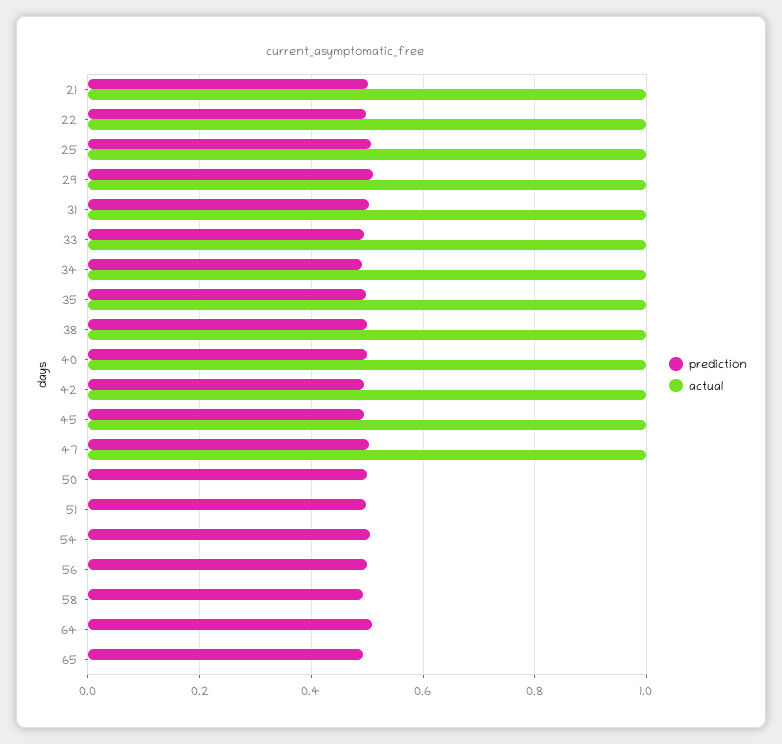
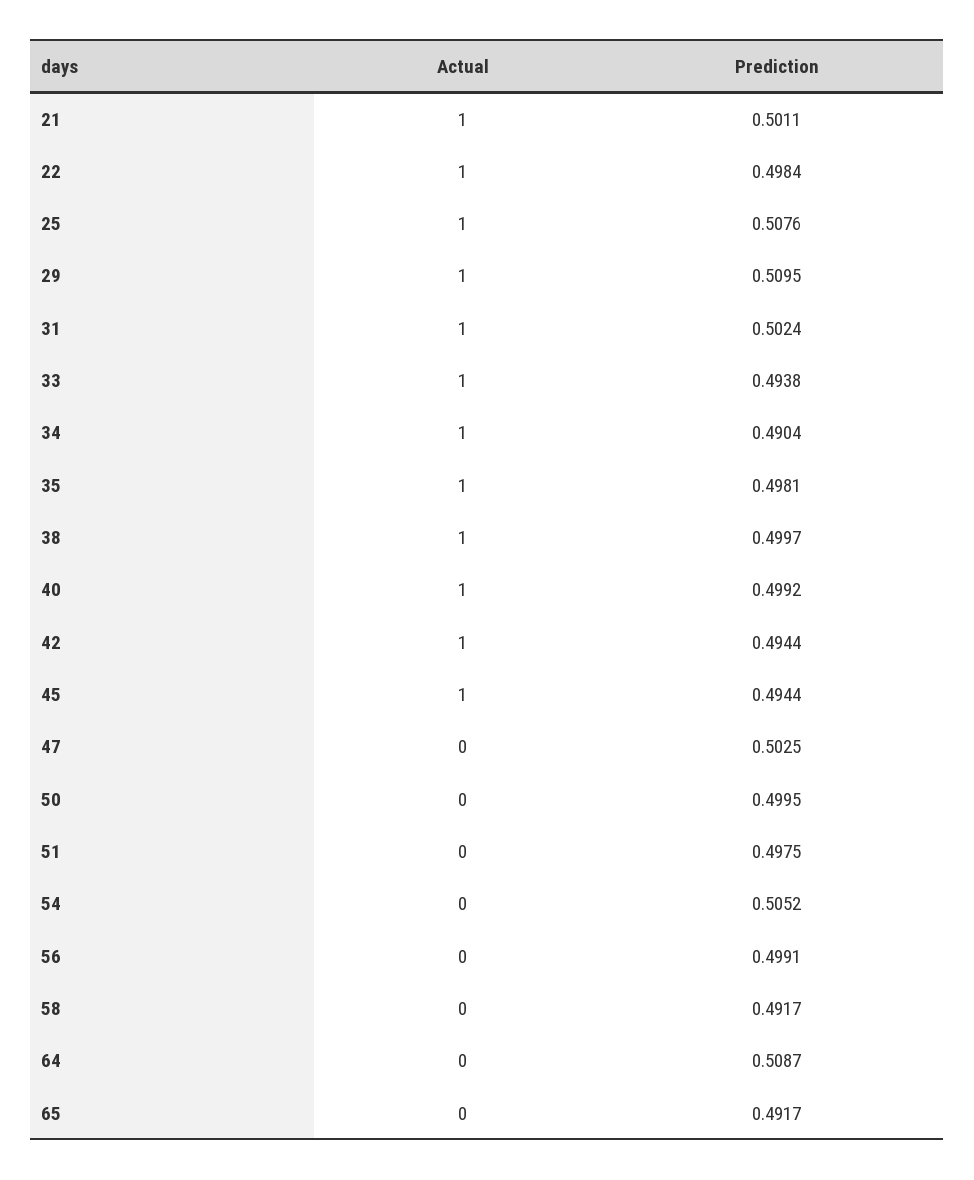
  {
    "prediction": {
      "21": 0.5011,
      "22": 0.4984,
      "25": 0.5076,
      "29": 0.5095,
      "31": 0.5024,
      "33": 0.4938,
      "34": 0.4904,
      "35": 0.4981,
      "38": 0.4997,
      "40": 0.4992,
      "42": 0.4944,
      "45": 0.4944,
      "47": 0.5025,
      "50": 0.4995,
      "51": 0.4975,
      "54": 0.5052,
      "56": 0.4991,
      "58": 0.4917,
      "64": 0.5087,
      "65": 0.4917
    },
    "actual": {
      "21": 1,
      "22": 1,
      "25": 1,
      "29": 1,
      "31": 1,
      "33": 1,
      "34": 1,
      "35": 1,
      "38": 1,
      "40": 1,
      "42": 1,
      "45": 1,
-     "47": 1,
+     "47": 0,
      "50": 0,
      "51": 0,
      "54": 0,
      "56": 0,
      "58": 0,
      "64": 0,
      "65": 0
    }
  }

